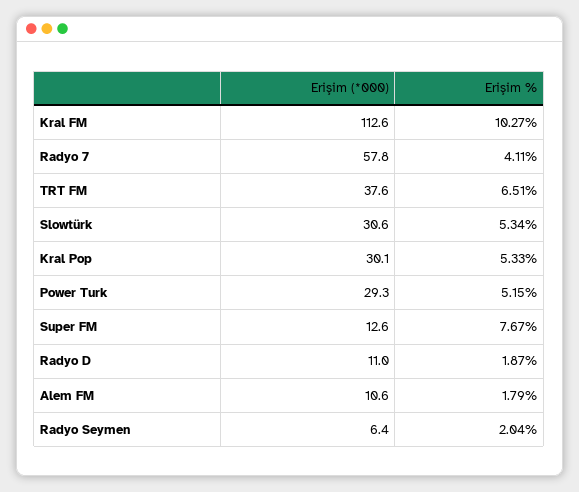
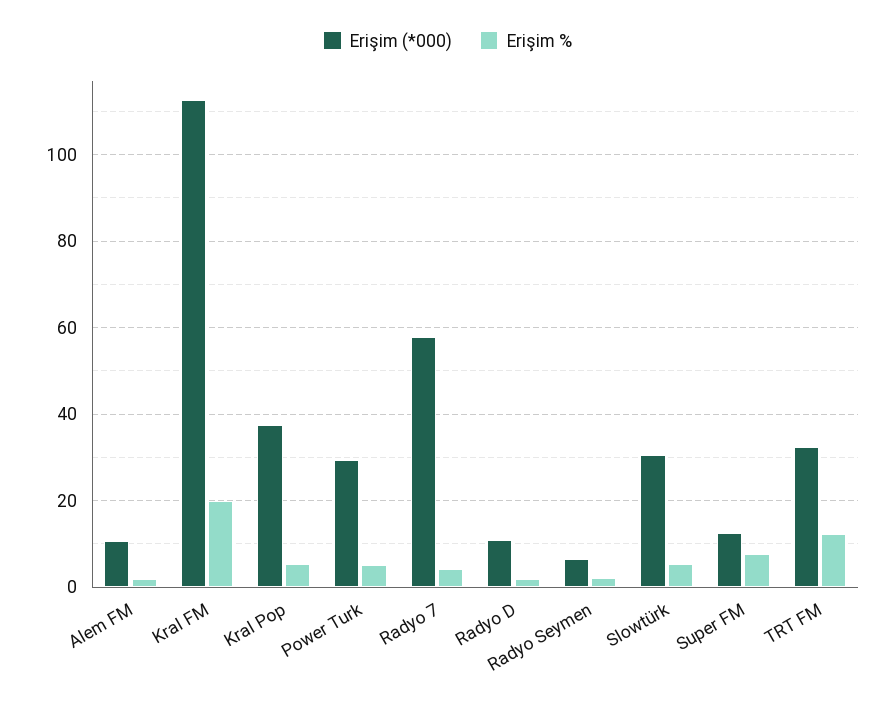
  {
    "Erişim (*000)": {
      "Kral FM": 112.6,
      "Radyo 7": 57.8,
-     "TRT FM": 37.6,
+     "TRT FM": 32,
      "Slowtürk": 30.6,
-     "Kral Pop": 30.1,
+     "Kral Pop": 38,
      "Power Turk": 29.3,
      "Super FM": 12.6,
      "Radyo D": 11,
      "Alem FM": 10.6,
      "Radyo Seymen": 6.4
    },
    "Erişim %": {
-     "Kral FM": 10.27,
+     "Kral FM": 20,
      "Radyo 7": 4.11,
-     "TRT FM": 6.51,
+     "TRT FM": 12,
      "Slowtürk": 5.34,
      "Kral Pop": 5.33,
      "Power Turk": 5.15,
      "Super FM": 7.67,
      "Radyo D": 1.87,
      "Alem FM": 1.79,
      "Radyo Seymen": 2.04
    }
  }

